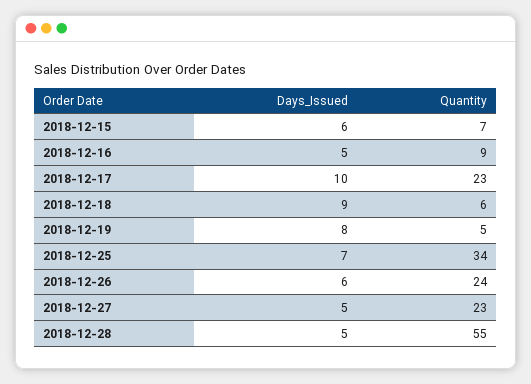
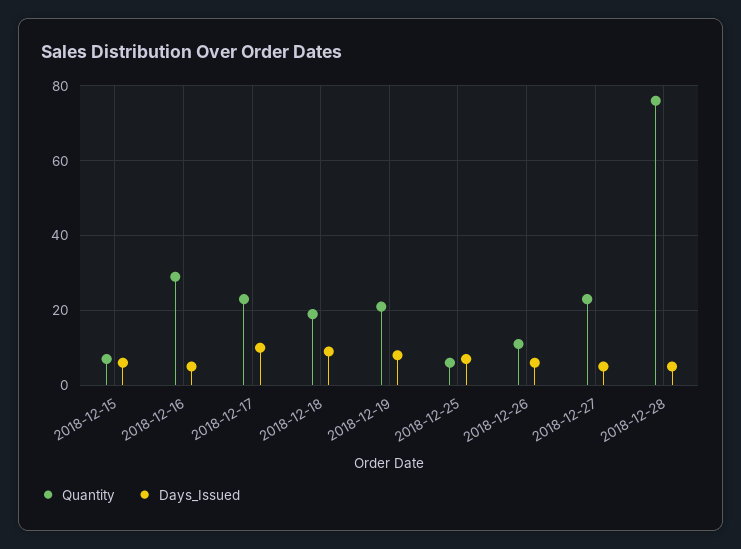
  {
    "Days_Issued": {
      "2018-12-15": 6,
      "2018-12-16": 5,
      "2018-12-17": 10,
      "2018-12-18": 9,
      "2018-12-19": 8,
      "2018-12-25": 7,
      "2018-12-26": 6,
      "2018-12-27": 5,
      "2018-12-28": 5
    },
    "Quantity": {
      "2018-12-15": 7,
-     "2018-12-16": 9,
+     "2018-12-16": 30,
      "2018-12-17": 23,
-     "2018-12-18": 6,
+     "2018-12-18": 20,
-     "2018-12-19": 5,
+     "2018-12-19": 20,
-     "2018-12-25": 34,
+     "2018-12-25": 5,
-     "2018-12-26": 24,
+     "2018-12-26": 10,
      "2018-12-27": 23,
-     "2018-12-28": 55
+     "2018-12-28": 75
    }
  }

